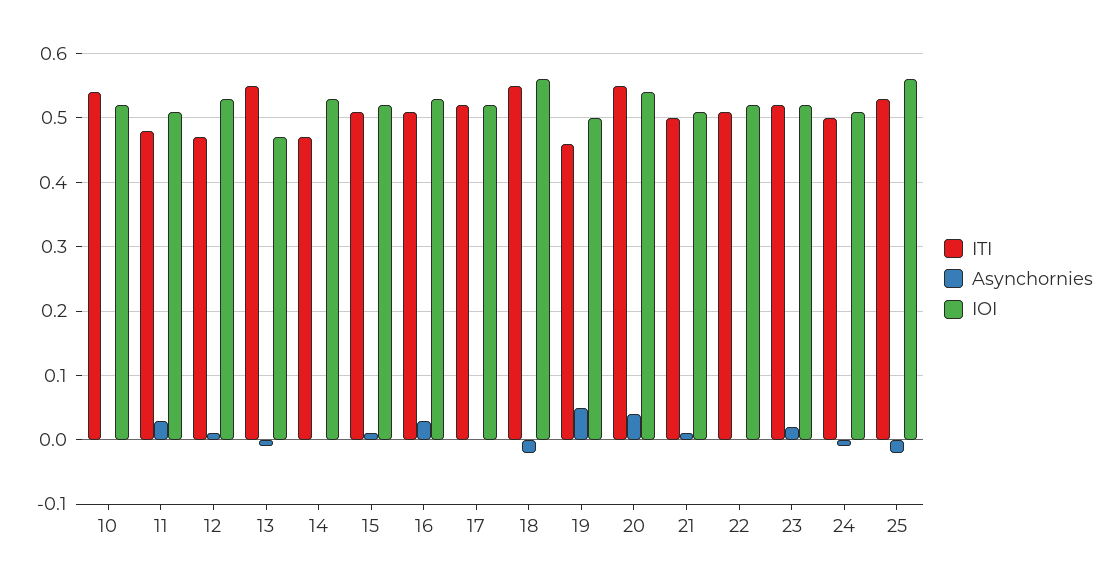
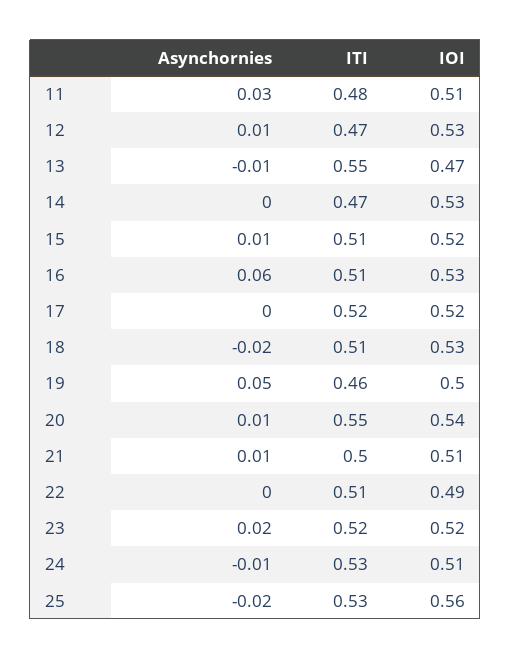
  {
    "ITI": {
-     "10": 0.54,
      "11": 0.48,
      "12": 0.47,
      "13": 0.55,
      "14": 0.47,
      "15": 0.51,
      "16": 0.51,
      "17": 0.52,
-     "18": 0.55,
+     "18": 0.51,
      "19": 0.46,
      "20": 0.55,
      "21": 0.5,
      "22": 0.51,
      "23": 0.52,
-     "24": 0.5,
+     "24": 0.53,
      "25": 0.53
    },
    "Asynchornies": {
-     "10": 0,
      "11": 0.03,
      "12": 0.01,
      "13": -0.01,
      "14": 0,
      "15": 0.01,
-     "16": 0.03,
+     "16": 0.06,
      "17": 0,
      "18": -0.02,
      "19": 0.05,
-     "20": 0.04,
+     "20": 0.01,
      "21": 0.01,
      "22": 0,
      "23": 0.02,
      "24": -0.01,
      "25": -0.02
    },
    "IOI": {
-     "10": 0.52,
      "11": 0.51,
      "12": 0.53,
      "13": 0.47,
      "14": 0.53,
      "15": 0.52,
      "16": 0.53,
      "17": 0.52,
-     "18": 0.56,
+     "18": 0.53,
      "19": 0.5,
      "20": 0.54,
      "21": 0.51,
-     "22": 0.52,
+     "22": 0.49,
      "23": 0.52,
      "24": 0.51,
      "25": 0.56
    }
  }

